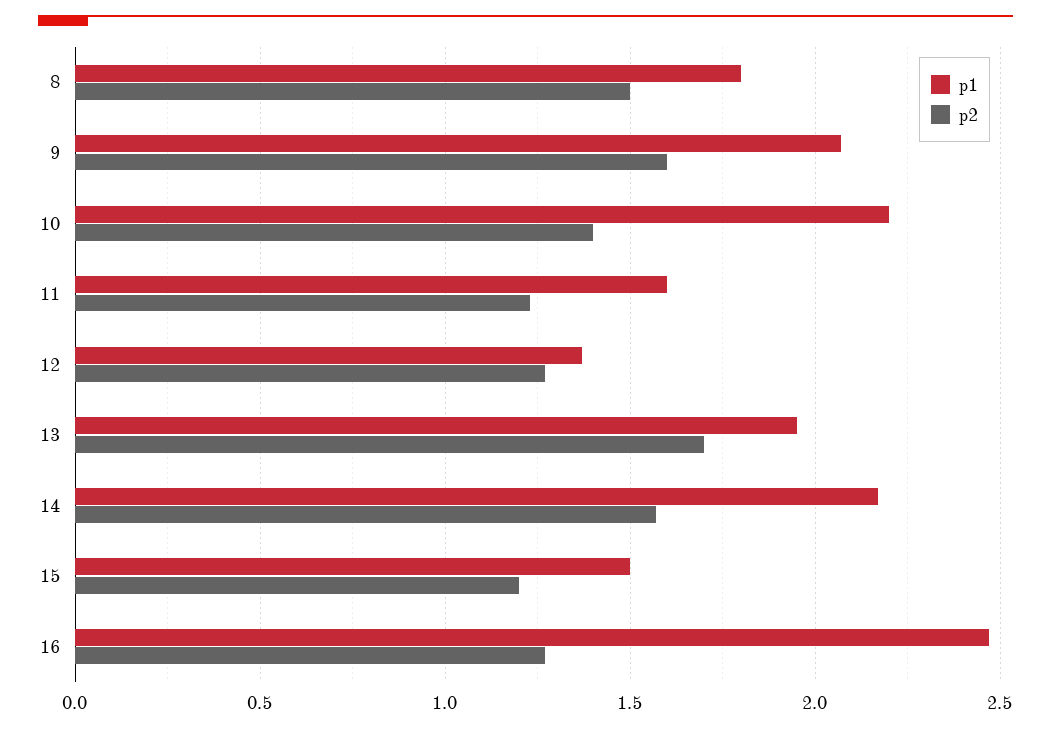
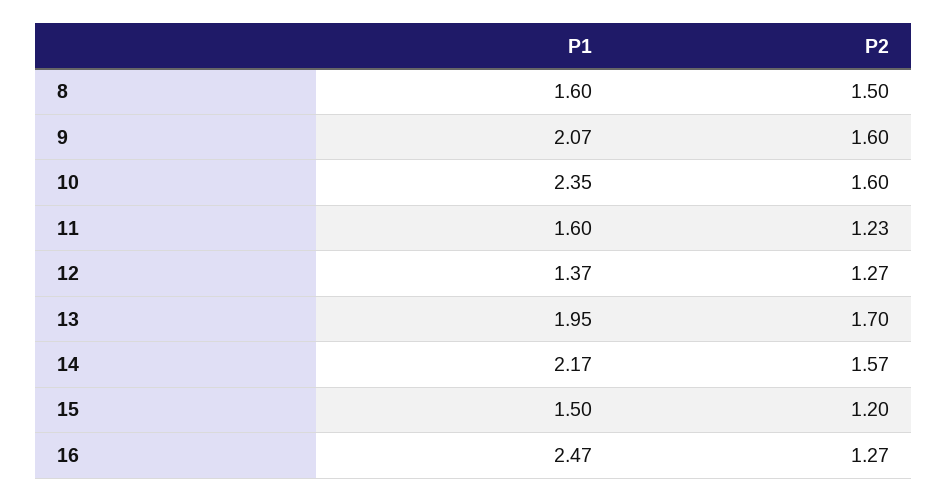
  {
    "p1": {
-     "8": 1.8,
+     "8": 1.6,
      "9": 2.07,
-     "10": 2.2,
+     "10": 2.35,
      "11": 1.6,
      "12": 1.37,
      "13": 1.95,
      "14": 2.17,
      "15": 1.5,
      "16": 2.47
    },
    "p2": {
      "8": 1.5,
      "9": 1.6,
-     "10": 1.4,
+     "10": 1.6,
      "11": 1.23,
      "12": 1.27,
      "13": 1.7,
      "14": 1.57,
      "15": 1.2,
      "16": 1.27
    }
  }

